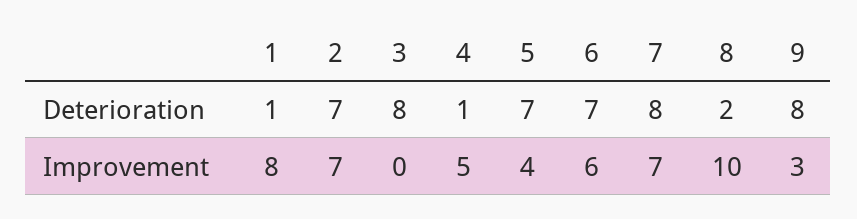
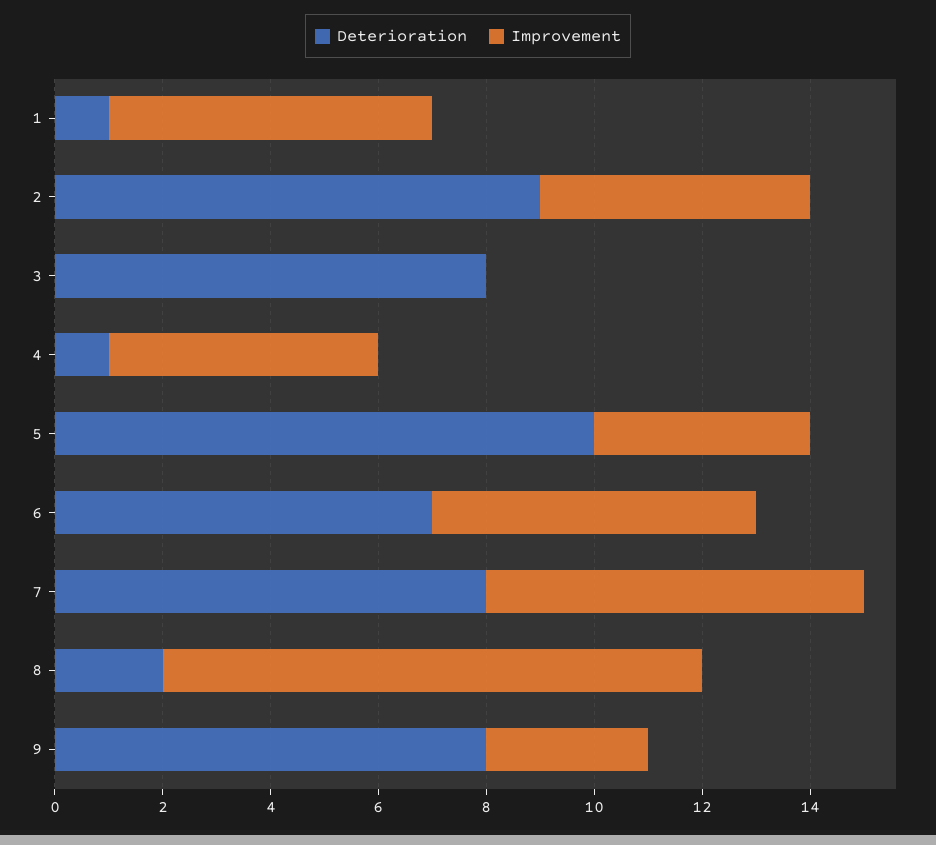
  {
    "Deterioration": {
      "1": 1,
-     "2": 7,
+     "2": 9,
      "3": 8,
      "4": 1,
-     "5": 7,
+     "5": 10,
      "6": 7,
      "7": 8,
      "8": 2,
      "9": 8
    },
    "Improvement": {
-     "1": 8,
+     "1": 6,
-     "2": 7,
+     "2": 5,
      "3": 0,
      "4": 5,
      "5": 4,
      "6": 6,
      "7": 7,
      "8": 10,
      "9": 3
    }
  }

